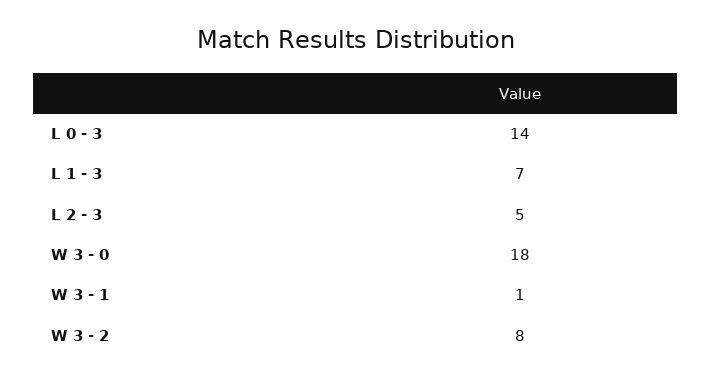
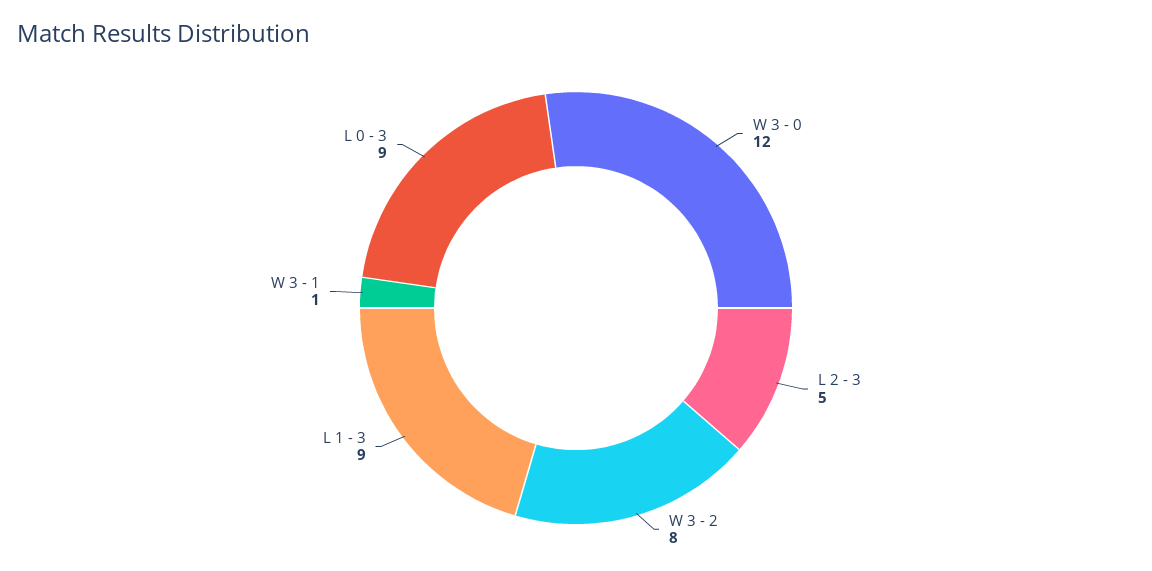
  {
-   "L 0 - 3": 14,
+   "L 0 - 3": 9,
-   "L 1 - 3": 7,
+   "L 1 - 3": 9,
    "L 2 - 3": 5,
-   "W 3 - 0": 18,
+   "W 3 - 0": 12,
    "W 3 - 1": 1,
    "W 3 - 2": 8
  }

